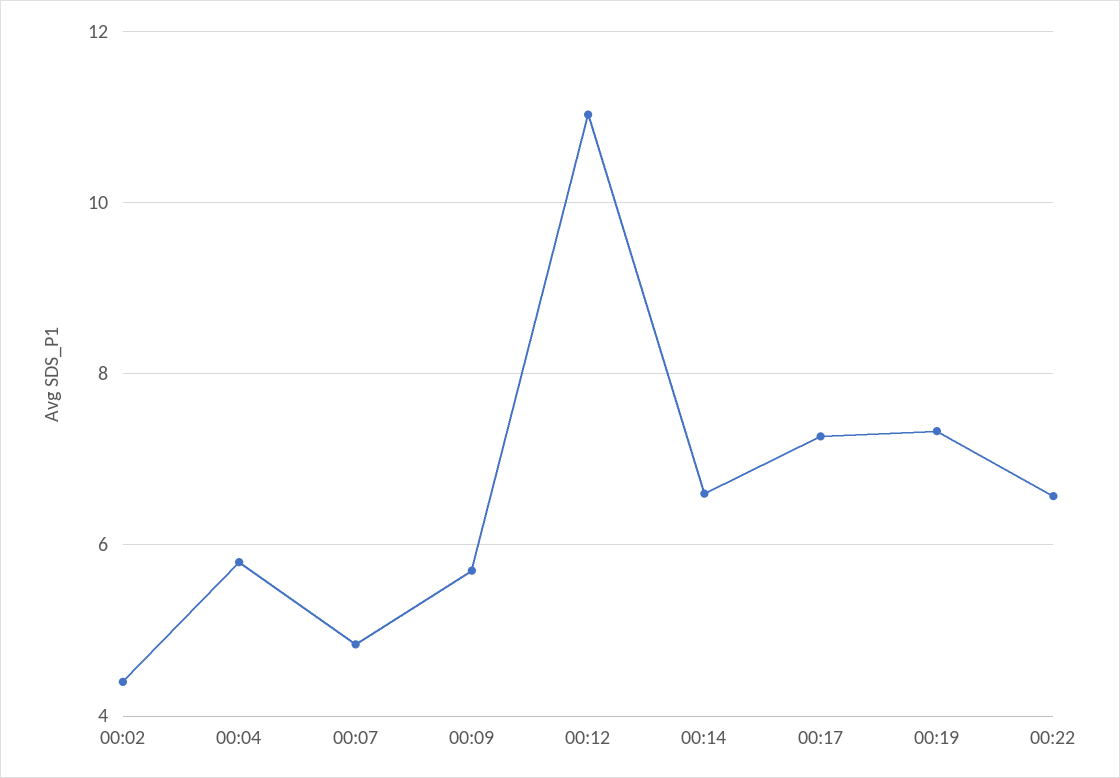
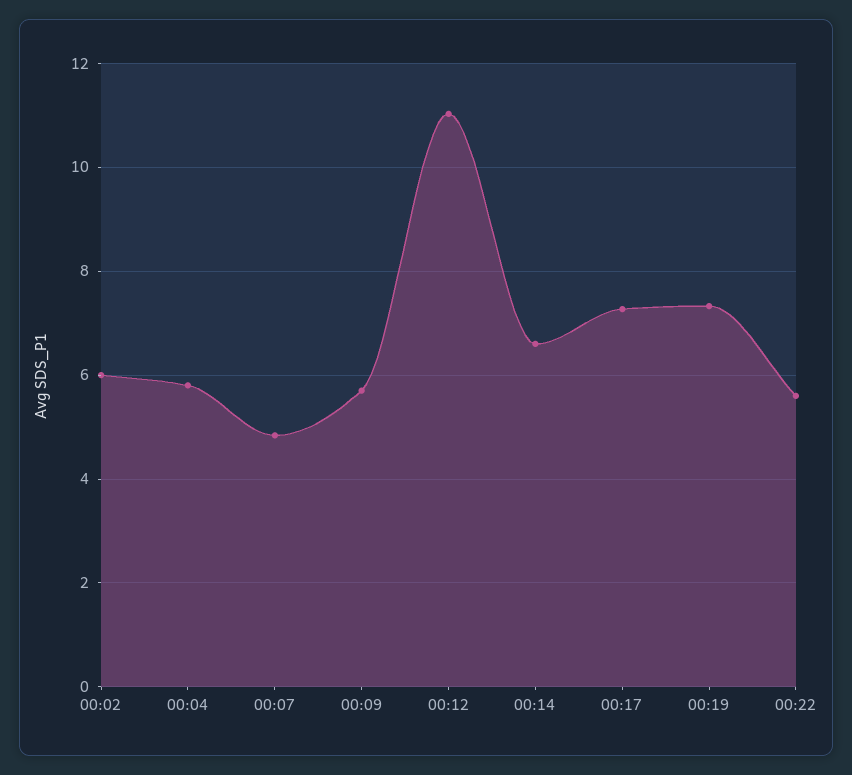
  {
-   "00:02": 4.4,
+   "00:02": 6,
    "00:04": 5.8,
    "00:07": 4.8,
    "00:09": 5.8,
    "00:12": 11,
    "00:14": 6.6,
    "00:17": 7.2,
    "00:19": 7.4,
-   "00:22": 6.6
+   "00:22": 5.6
  }

